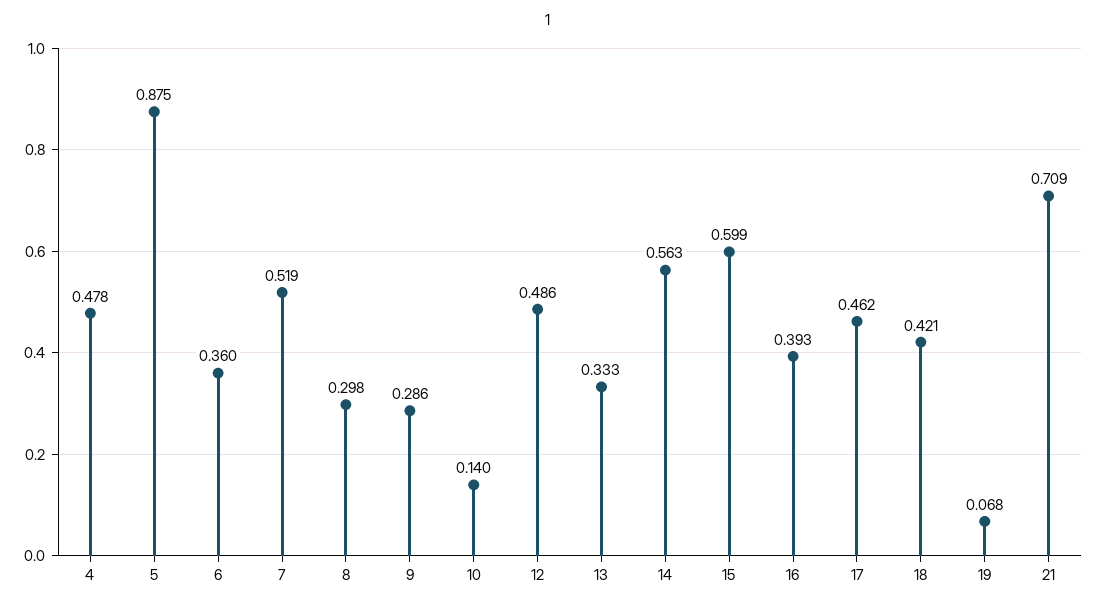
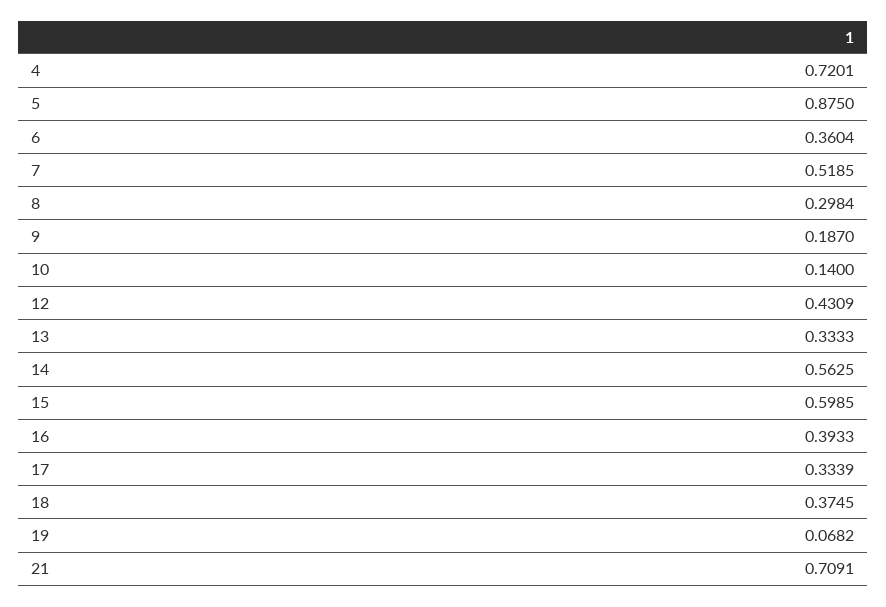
  {
-   "4": 0.478,
+   "4": 0.7201,
    "5": 0.875,
    "6": 0.3604,
    "7": 0.5185,
    "8": 0.2984,
-   "9": 0.286,
+   "9": 0.187,
    "10": 0.14,
-   "12": 0.486,
+   "12": 0.4309,
    "13": 0.3333,
    "14": 0.5625,
    "15": 0.5985,
    "16": 0.3933,
-   "17": 0.462,
+   "17": 0.3339,
-   "18": 0.421,
+   "18": 0.3745,
    "19": 0.0682,
    "21": 0.7091
  }

